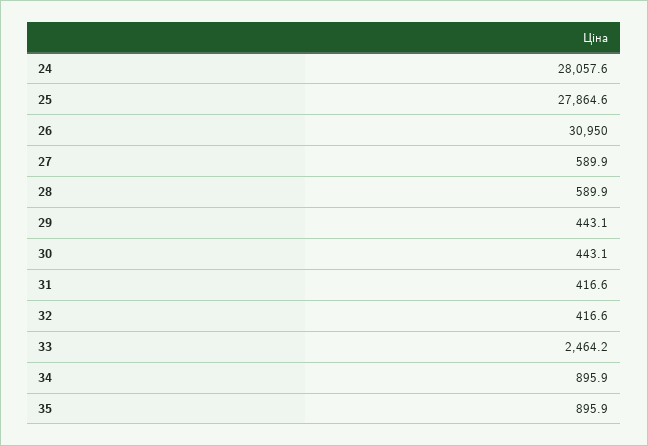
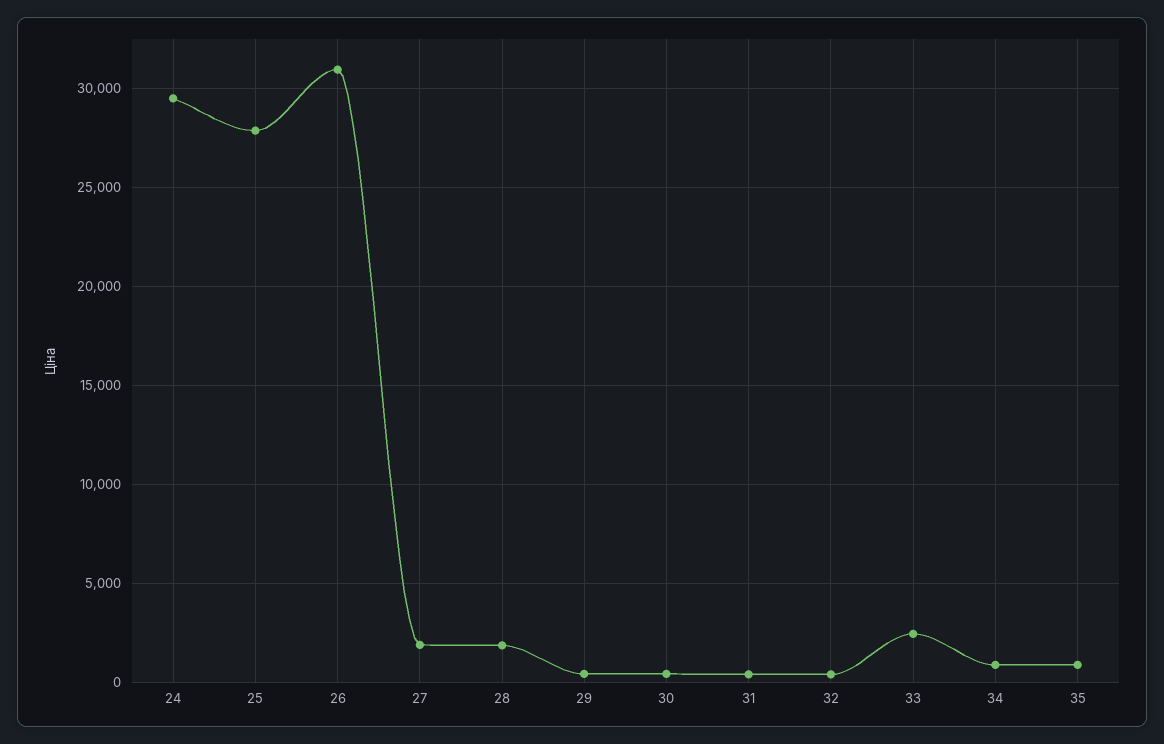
  {
-   "24": 28057.6,
+   "24": 29500,
    "25": 27864.6,
    "26": 30950,
-   "27": 589.9,
+   "27": 2000,
-   "28": 589.9,
+   "28": 2000,
    "29": 443.1,
    "30": 443.1,
    "31": 416.6,
    "32": 416.6,
    "33": 2464.2,
    "34": 895.9,
    "35": 895.9
  }

